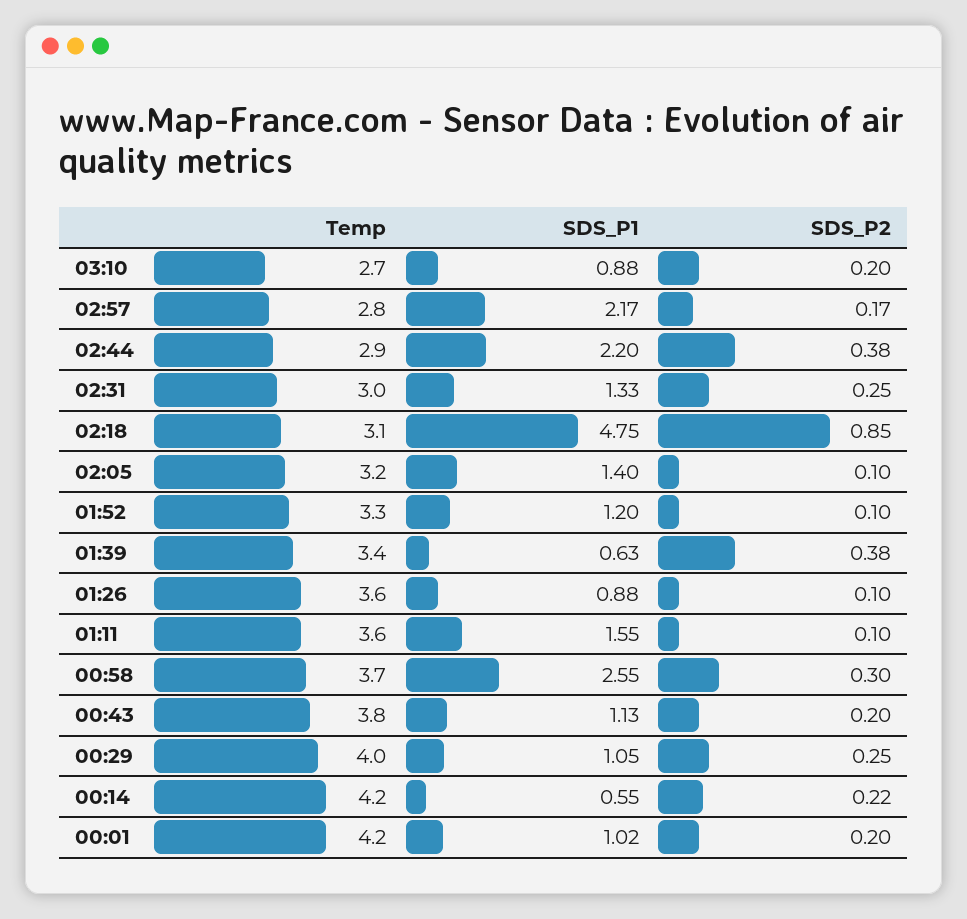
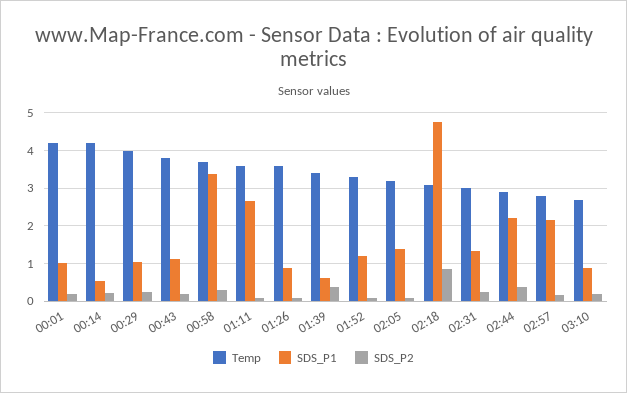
  {
    "Temp": {
      "03:10": 2.7,
      "02:57": 2.8,
      "02:44": 2.9,
      "02:31": 3,
      "02:18": 3.1,
      "02:05": 3.2,
      "01:52": 3.3,
      "01:39": 3.4,
      "01:26": 3.6,
      "01:11": 3.6,
      "00:58": 3.7,
      "00:43": 3.8,
      "00:29": 4,
      "00:14": 4.2,
      "00:01": 4.2
    },
    "SDS_P1": {
      "03:10": 0.88,
      "02:57": 2.17,
      "02:44": 2.2,
      "02:31": 1.33,
      "02:18": 4.75,
      "02:05": 1.4,
      "01:52": 1.2,
      "01:39": 0.63,
      "01:26": 0.88,
-     "01:11": 1.55,
+     "01:11": 2.6,
-     "00:58": 2.55,
+     "00:58": 3.4,
      "00:43": 1.13,
      "00:29": 1.05,
      "00:14": 0.55,
      "00:01": 1.02
    },
    "SDS_P2": {
      "03:10": 0.2,
      "02:57": 0.17,
      "02:44": 0.38,
      "02:31": 0.25,
      "02:18": 0.85,
      "02:05": 0.1,
      "01:52": 0.1,
      "01:39": 0.38,
      "01:26": 0.1,
      "01:11": 0.1,
      "00:58": 0.3,
      "00:43": 0.2,
      "00:29": 0.25,
      "00:14": 0.22,
      "00:01": 0.2
    }
  }

